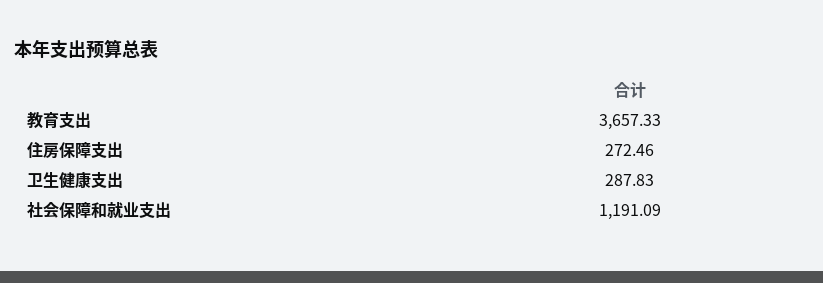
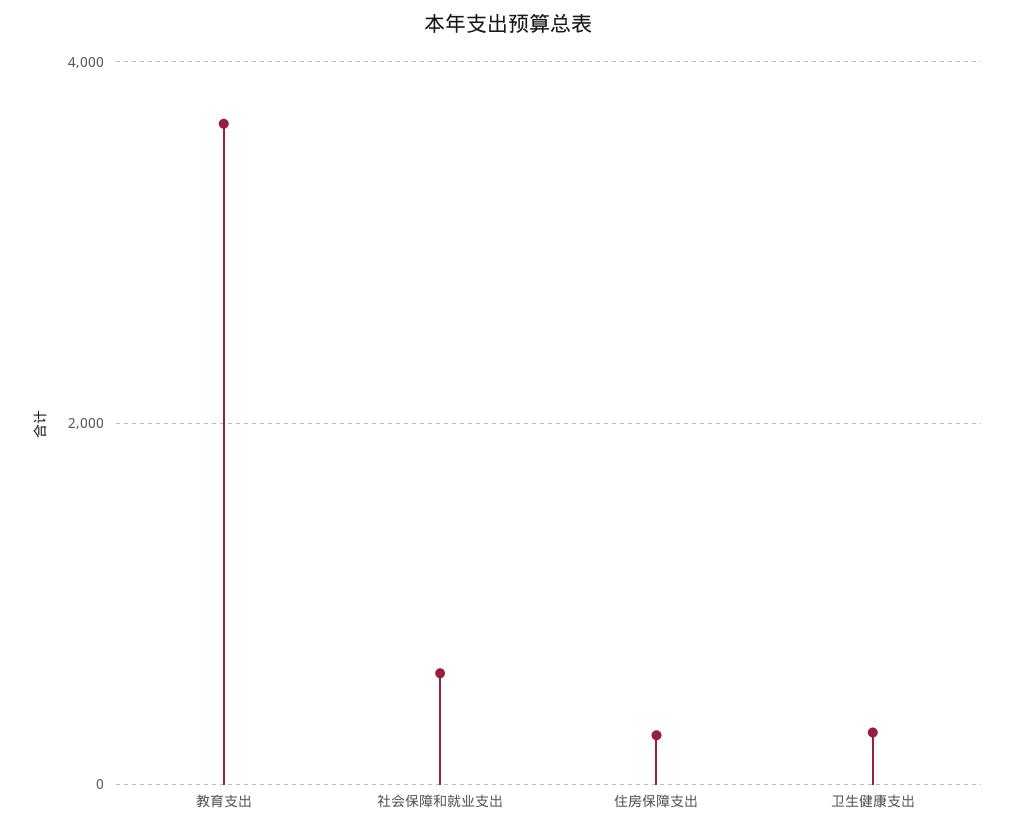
  {
    "教育支出": 3657.33,
    "住房保障支出": 272.46,
    "卫生健康支出": 287.83,
-   "社会保障和就业支出": 1191.09
+   "社会保障和就业支出": 600
  }

